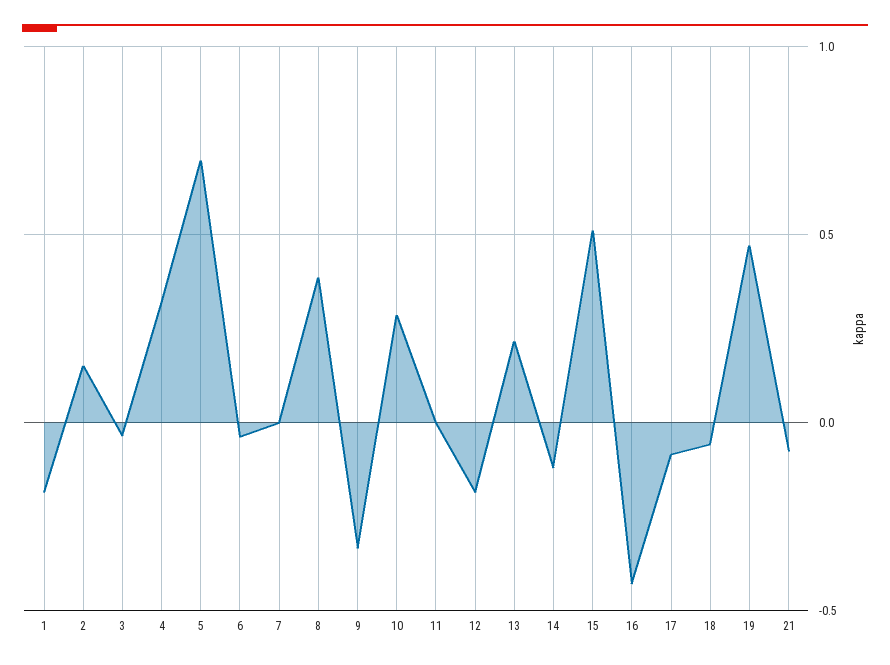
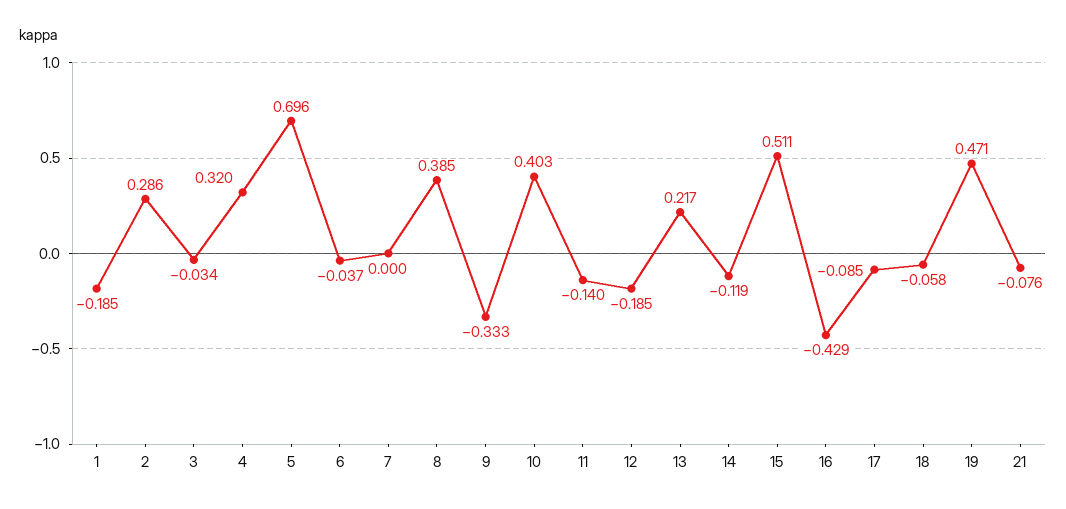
  {
    "1": -0.185,
-   "2": 0.15,
+   "2": 0.286,
    "3": -0.034,
    "4": 0.32,
    "5": 0.696,
    "6": -0.037,
    "7": 0,
    "8": 0.385,
    "9": -0.333,
-   "10": 0.3,
+   "10": 0.403,
-   "11": 0,
+   "11": -0.14,
    "12": -0.185,
    "13": 0.217,
    "14": -0.119,
    "15": 0.511,
    "16": -0.429,
    "17": -0.085,
    "18": -0.058,
    "19": 0.471,
    "21": -0.076
  }

